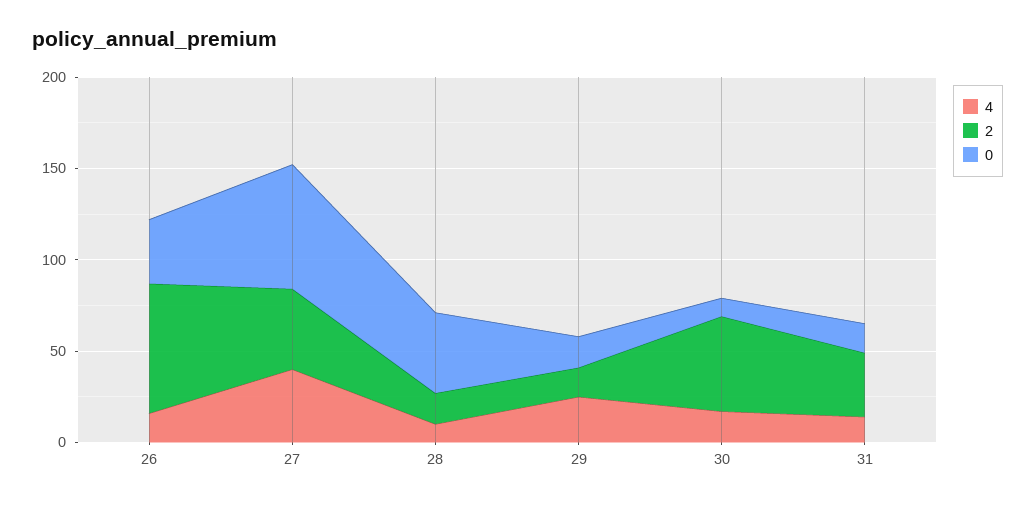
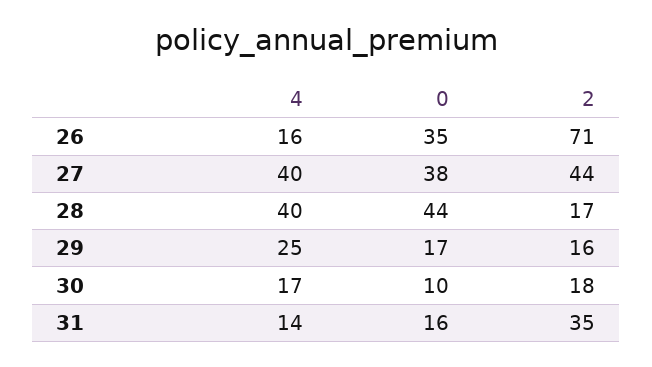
  {
    "4": {
      "26": 16,
      "27": 40,
-     "28": 10,
+     "28": 40,
      "29": 25,
      "30": 17,
      "31": 14
    },
    "2": {
      "26": 71,
      "27": 44,
      "28": 17,
      "29": 16,
-     "30": 50,
+     "30": 18,
      "31": 35
    },
    "0": {
      "26": 35,
-     "27": 70,
+     "27": 38,
      "28": 44,
      "29": 17,
      "30": 10,
      "31": 16
    }
  }

